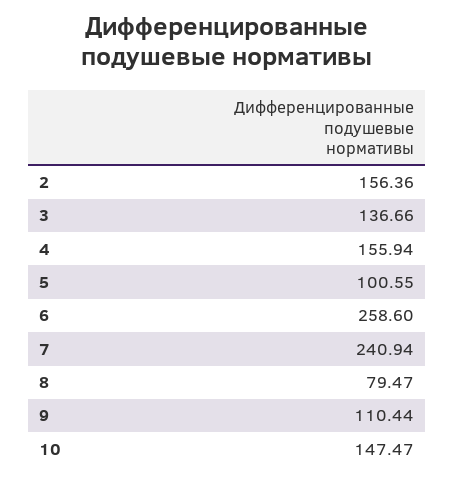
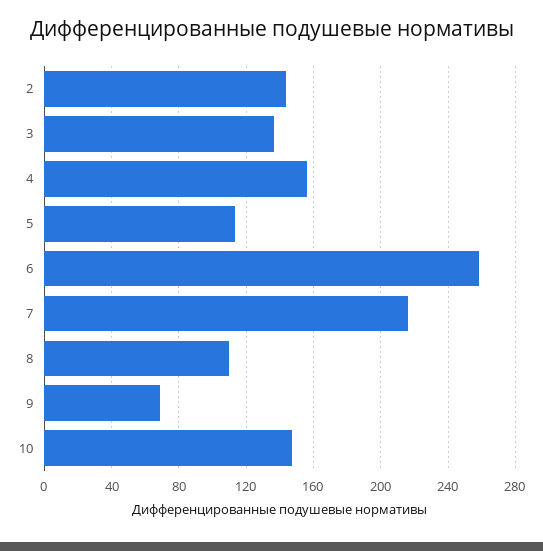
  {
-   "2": 156.36,
+   "2": 145,
    "3": 136.66,
    "4": 155.94,
-   "5": 100.55,
+   "5": 115,
    "6": 258.6,
-   "7": 240.94,
+   "7": 215,
-   "8": 79.47,
+   "8": 110,
-   "9": 110.44,
+   "9": 70,
    "10": 147.47
  }

